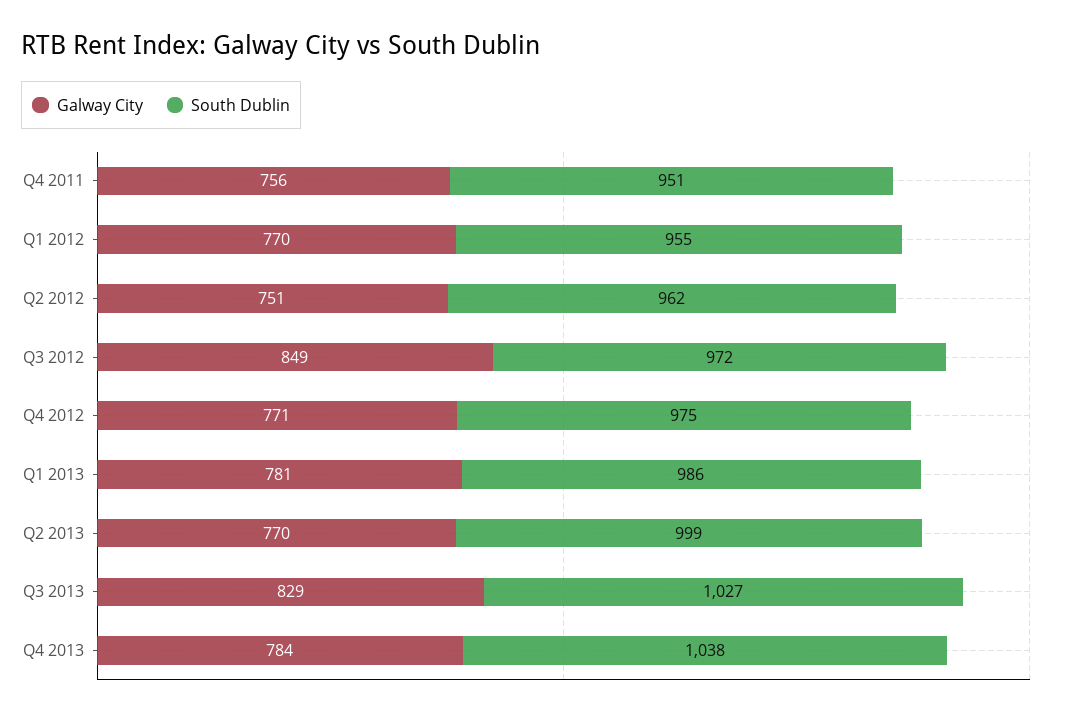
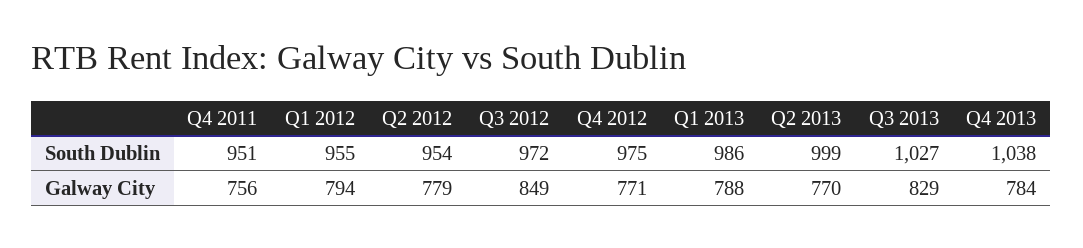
  {
    "Galway City": {
      "Q4 2011": 756,
-     "Q1 2012": 770,
+     "Q1 2012": 794,
-     "Q2 2012": 751,
+     "Q2 2012": 779,
      "Q3 2012": 849,
      "Q4 2012": 771,
-     "Q1 2013": 781,
+     "Q1 2013": 788,
      "Q2 2013": 770,
      "Q3 2013": 829,
      "Q4 2013": 784
    },
    "South Dublin": {
      "Q4 2011": 951,
      "Q1 2012": 955,
-     "Q2 2012": 962,
+     "Q2 2012": 954,
      "Q3 2012": 972,
      "Q4 2012": 975,
      "Q1 2013": 986,
      "Q2 2013": 999,
      "Q3 2013": 1027,
      "Q4 2013": 1038
    }
  }

